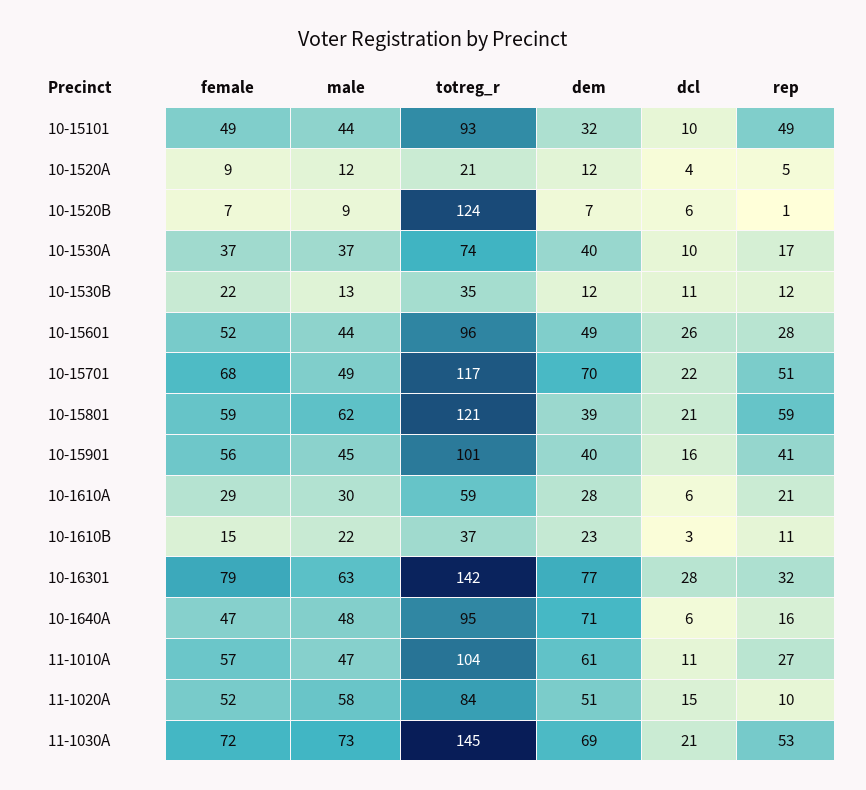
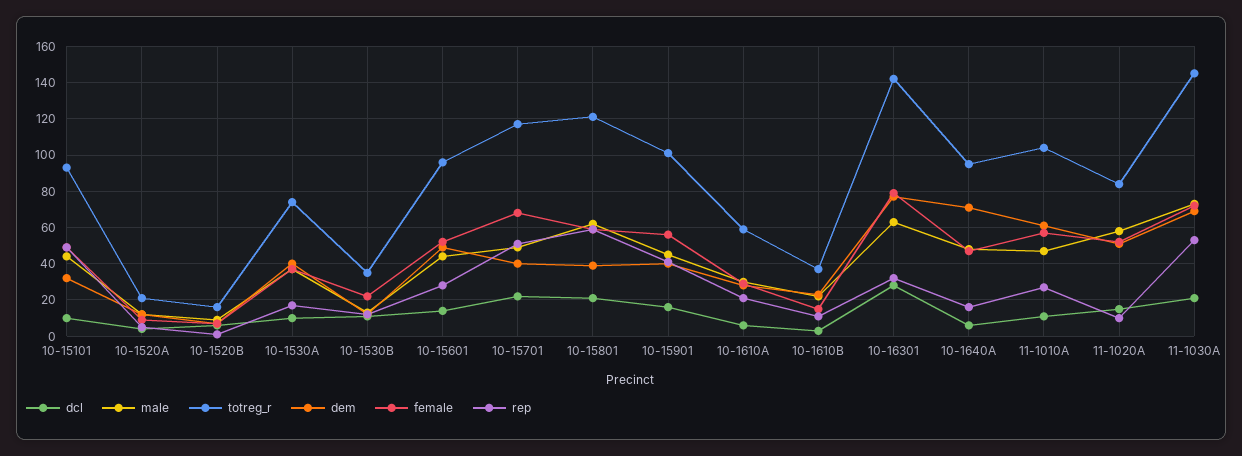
  {
    "female": {
      "10-15101": 49,
      "10-1520A": 9,
      "10-1520B": 7,
      "10-1530A": 37,
      "10-1530B": 22,
      "10-15601": 52,
      "10-15701": 68,
      "10-15801": 59,
      "10-15901": 56,
      "10-1610A": 29,
      "10-1610B": 15,
      "10-16301": 79,
      "10-1640A": 47,
      "11-1010A": 57,
      "11-1020A": 52,
      "11-1030A": 72
    },
    "male": {
      "10-15101": 44,
      "10-1520A": 12,
      "10-1520B": 9,
      "10-1530A": 37,
      "10-1530B": 13,
      "10-15601": 44,
      "10-15701": 49,
      "10-15801": 62,
      "10-15901": 45,
      "10-1610A": 30,
      "10-1610B": 22,
      "10-16301": 63,
      "10-1640A": 48,
      "11-1010A": 47,
      "11-1020A": 58,
      "11-1030A": 73
    },
    "totreg_r": {
      "10-15101": 93,
      "10-1520A": 21,
-     "10-1520B": 124,
+     "10-1520B": 15,
      "10-1530A": 74,
      "10-1530B": 35,
      "10-15601": 96,
      "10-15701": 117,
      "10-15801": 121,
      "10-15901": 101,
      "10-1610A": 59,
      "10-1610B": 37,
      "10-16301": 142,
      "10-1640A": 95,
      "11-1010A": 104,
      "11-1020A": 84,
      "11-1030A": 145
    },
    "dem": {
      "10-15101": 32,
      "10-1520A": 12,
      "10-1520B": 7,
      "10-1530A": 40,
      "10-1530B": 12,
      "10-15601": 49,
-     "10-15701": 70,
+     "10-15701": 40,
      "10-15801": 39,
      "10-15901": 40,
      "10-1610A": 28,
      "10-1610B": 23,
      "10-16301": 77,
      "10-1640A": 71,
      "11-1010A": 61,
      "11-1020A": 51,
      "11-1030A": 69
    },
    "dcl": {
      "10-15101": 10,
      "10-1520A": 4,
      "10-1520B": 6,
      "10-1530A": 10,
      "10-1530B": 11,
-     "10-15601": 26,
+     "10-15601": 15,
      "10-15701": 22,
      "10-15801": 21,
      "10-15901": 16,
      "10-1610A": 6,
      "10-1610B": 3,
      "10-16301": 28,
      "10-1640A": 6,
      "11-1010A": 11,
      "11-1020A": 15,
      "11-1030A": 21
    },
    "rep": {
      "10-15101": 49,
      "10-1520A": 5,
      "10-1520B": 1,
      "10-1530A": 17,
      "10-1530B": 12,
      "10-15601": 28,
      "10-15701": 51,
      "10-15801": 59,
      "10-15901": 41,
      "10-1610A": 21,
      "10-1610B": 11,
      "10-16301": 32,
      "10-1640A": 16,
      "11-1010A": 27,
      "11-1020A": 10,
      "11-1030A": 53
    }
  }

